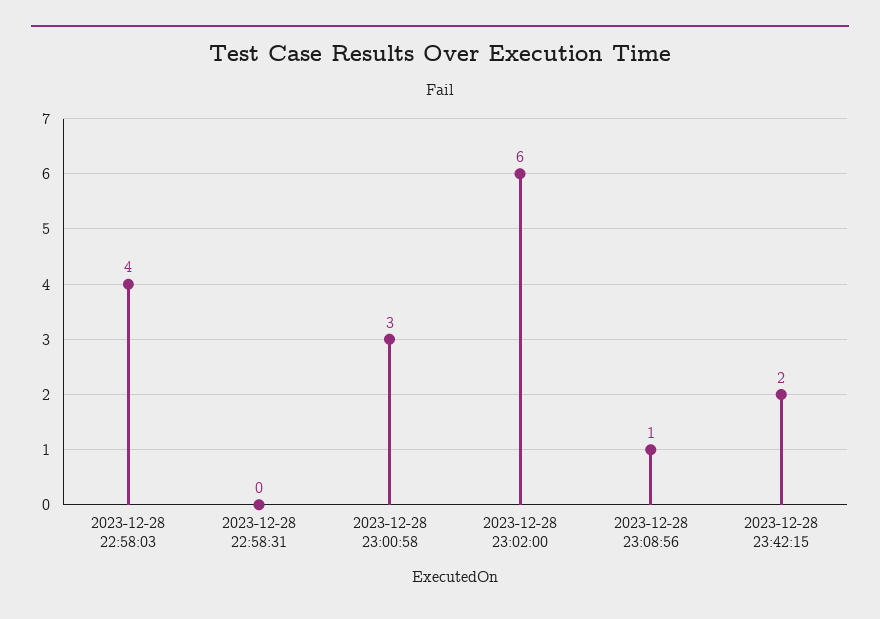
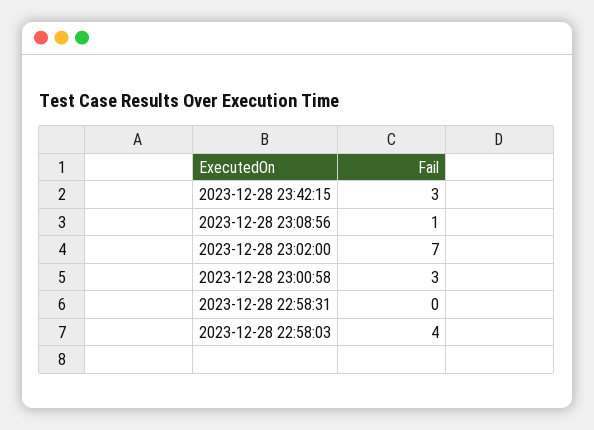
  {
    "2023-12-28 22:58:03": 4,
    "2023-12-28 22:58:31": 0,
    "2023-12-28 23:00:58": 3,
-   "2023-12-28 23:02:00": 6,
+   "2023-12-28 23:02:00": 7,
    "2023-12-28 23:08:56": 1,
-   "2023-12-28 23:42:15": 2
+   "2023-12-28 23:42:15": 3
  }

